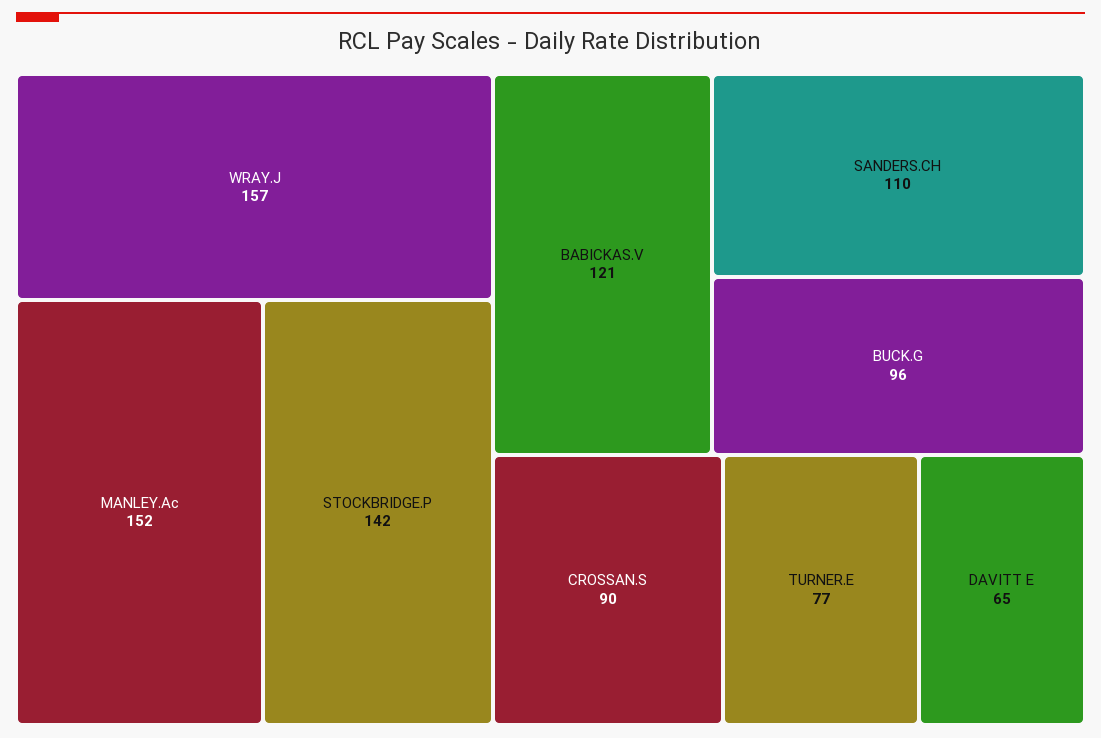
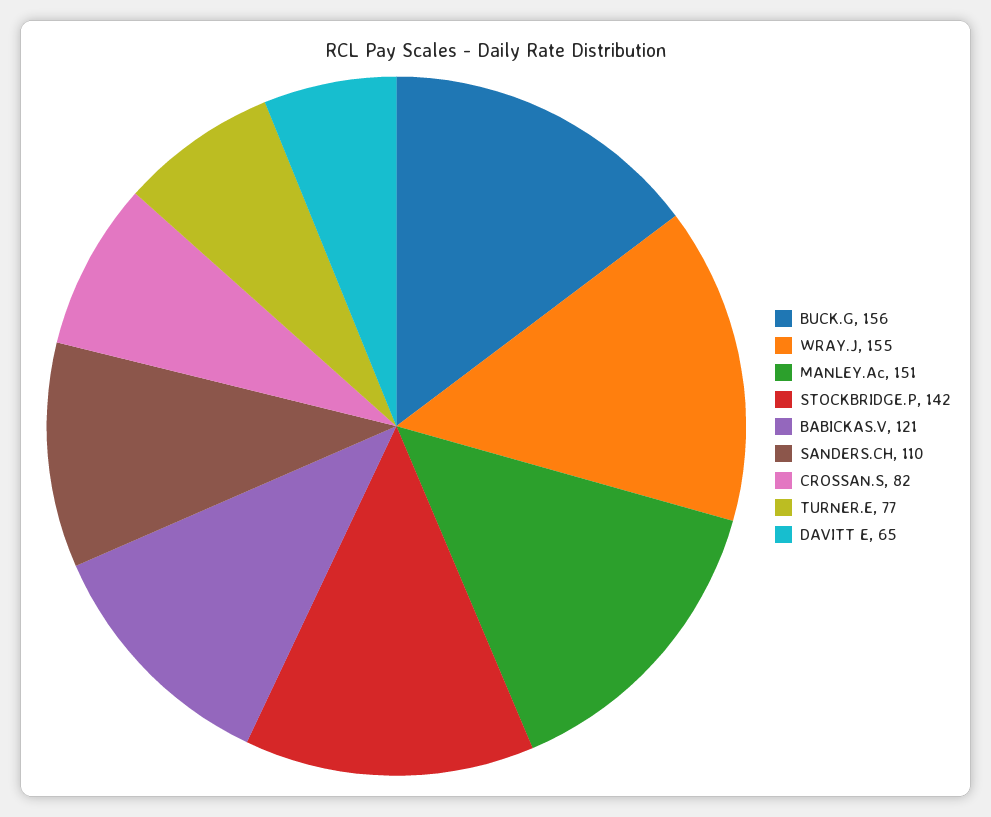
  {
-   "WRAY.J": 157,
+   "WRAY.J": 155,
-   "MANLEY.Ac": 152,
+   "MANLEY.Ac": 151,
    "STOCKBRIDGE.P": 142,
    "BABICKAS.V": 121,
    "SANDERS.CH": 110,
-   "BUCK.G": 96,
+   "BUCK.G": 156,
-   "CROSSAN.S": 90,
+   "CROSSAN.S": 82,
    "TURNER.E": 77,
    "DAVITT E": 65
  }

